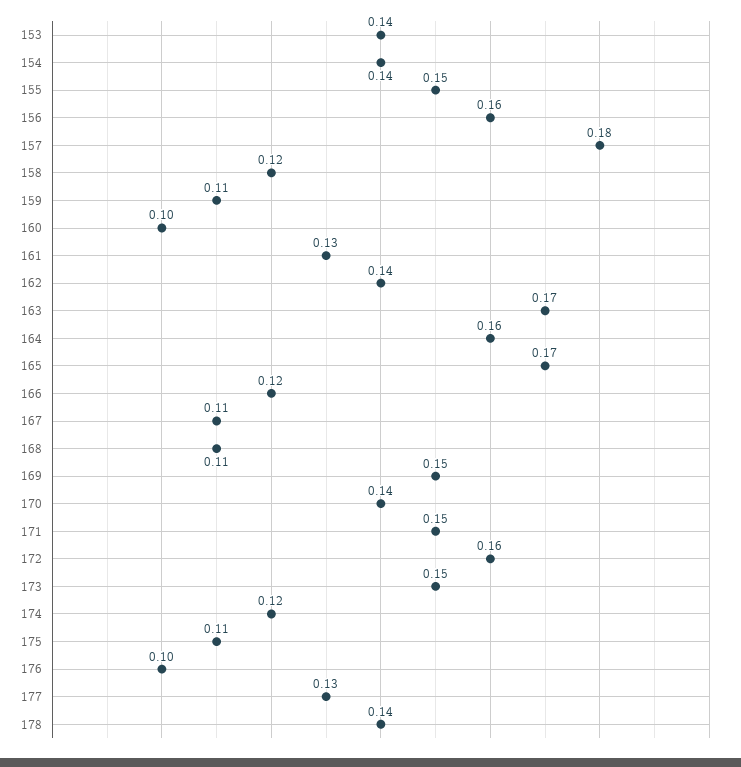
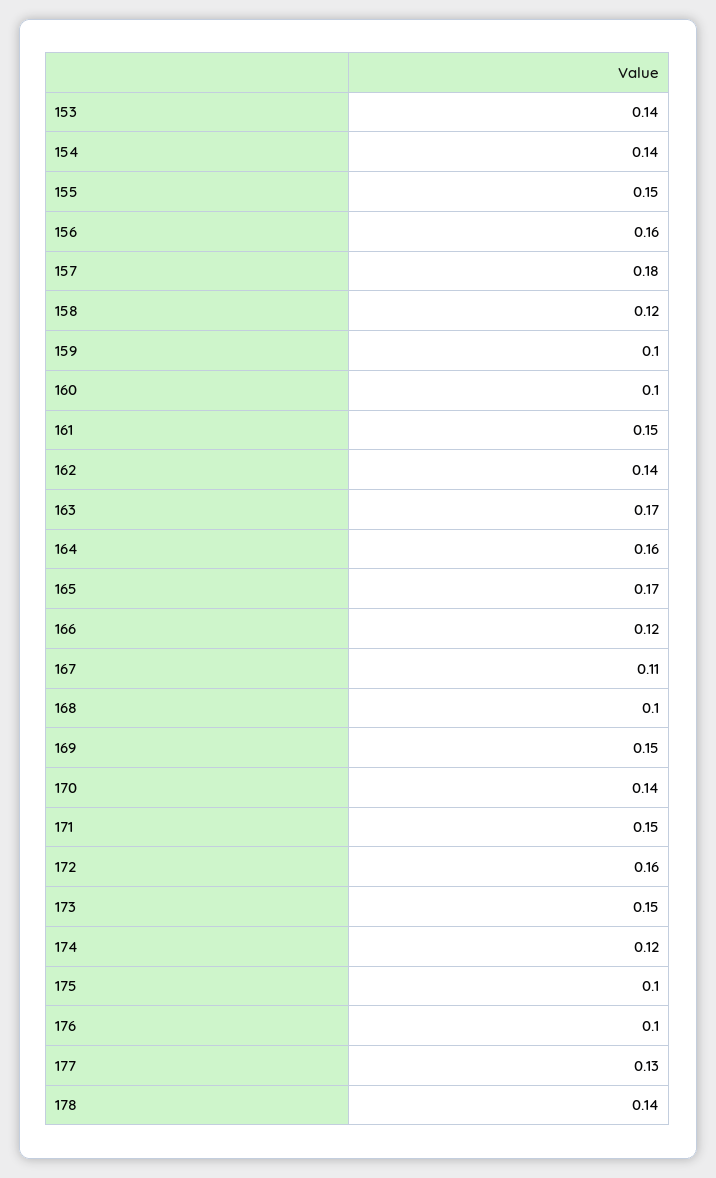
  {
    "153": 0.14,
    "154": 0.14,
    "155": 0.15,
    "156": 0.16,
    "157": 0.18,
    "158": 0.12,
-   "159": 0.11,
+   "159": 0.1,
    "160": 0.1,
-   "161": 0.13,
+   "161": 0.15,
    "162": 0.14,
    "163": 0.17,
    "164": 0.16,
    "165": 0.17,
    "166": 0.12,
    "167": 0.11,
-   "168": 0.11,
+   "168": 0.1,
    "169": 0.15,
    "170": 0.14,
    "171": 0.15,
    "172": 0.16,
    "173": 0.15,
    "174": 0.12,
-   "175": 0.11,
+   "175": 0.1,
    "176": 0.1,
    "177": 0.13,
    "178": 0.14
  }

